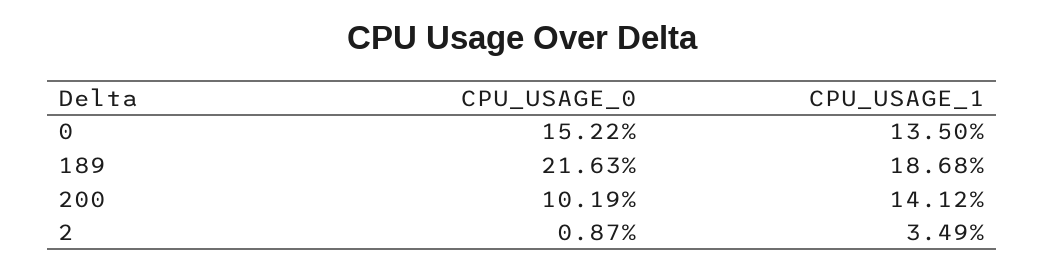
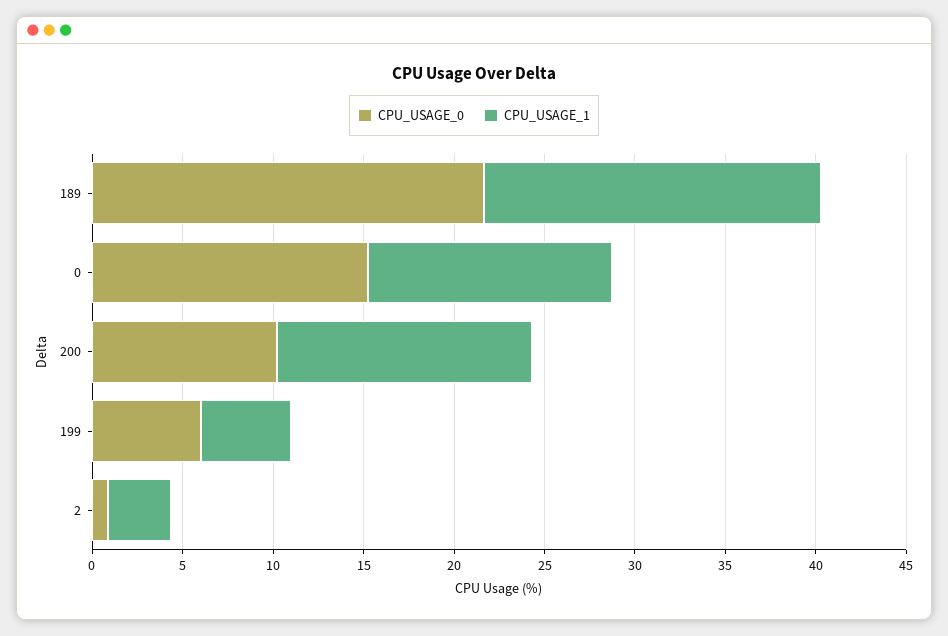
  {
    "CPU_USAGE_0": {
      "0": 15.22,
      "189": 21.63,
      "200": 10.19,
-     "2": 0.87
+     "2": 0.87,
+     "199": 6
    },
    "CPU_USAGE_1": {
      "0": 13.5,
      "189": 18.68,
      "200": 14.12,
-     "2": 3.49
+     "2": 3.49,
+     "199": 5
    }
  }

